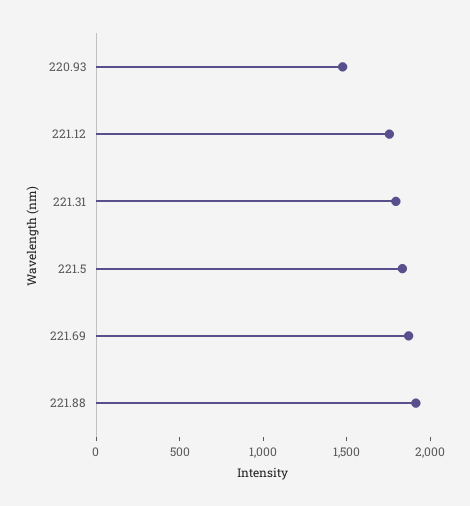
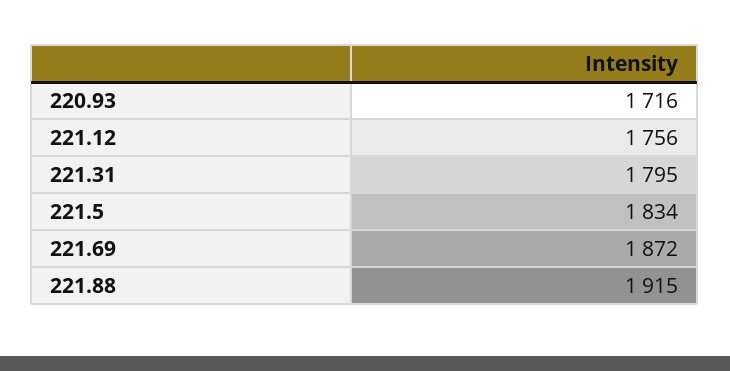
  {
-   "220.93": 1500,
+   "220.93": 1716,
    "221.12": 1756,
    "221.31": 1795,
    "221.5": 1834,
    "221.69": 1872,
    "221.88": 1915
  }

